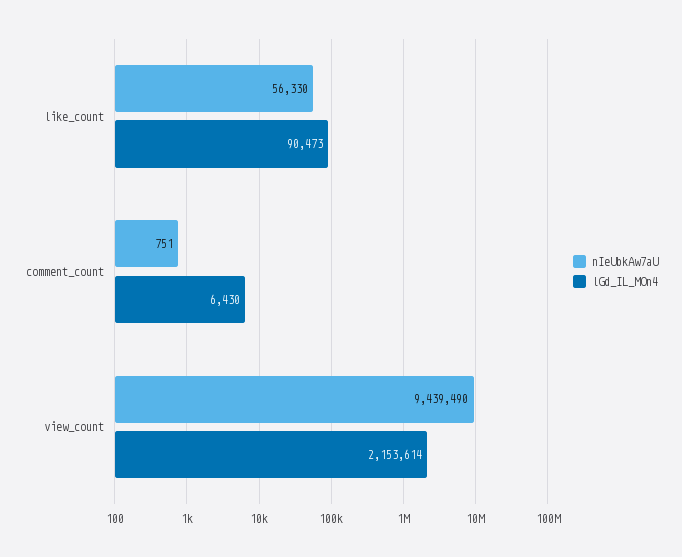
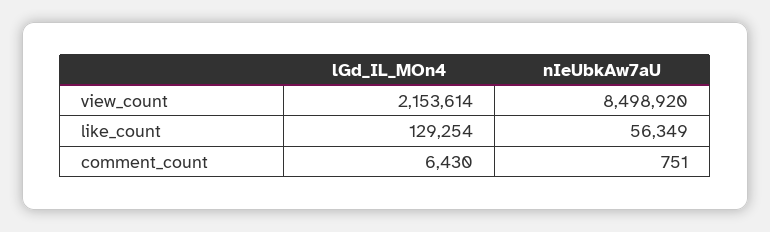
  {
    "nIeUbkAw7aU": {
-     "like_count": 56330,
+     "like_count": 56349,
      "comment_count": 751,
-     "view_count": 9439490
+     "view_count": 8498920
    },
    "lGd_IL_MOn4": {
-     "like_count": 90473,
+     "like_count": 129254,
      "comment_count": 6430,
      "view_count": 2153614
    }
  }

